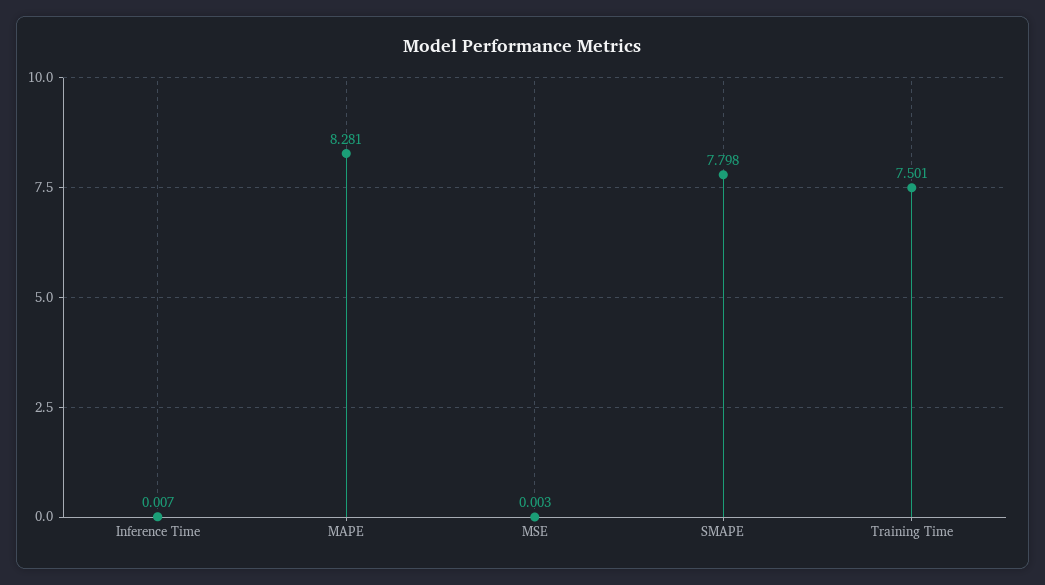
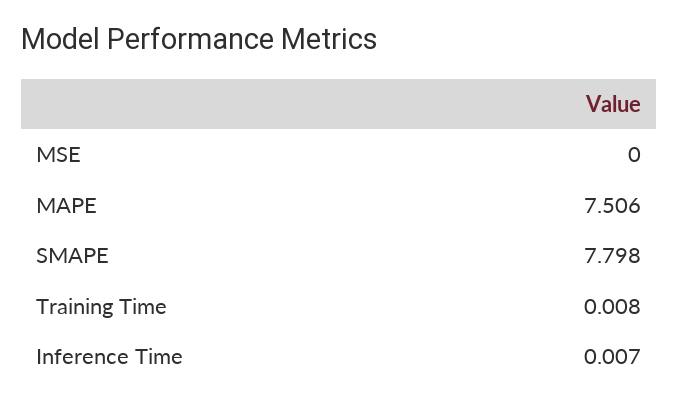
  {
    "Inference Time": 0.007,
-   "MAPE": 8.281,
+   "MAPE": 7.506,
-   "MSE": 0.003,
+   "MSE": 0,
    "SMAPE": 7.798,
-   "Training Time": 7.501
+   "Training Time": 0.008
  }

